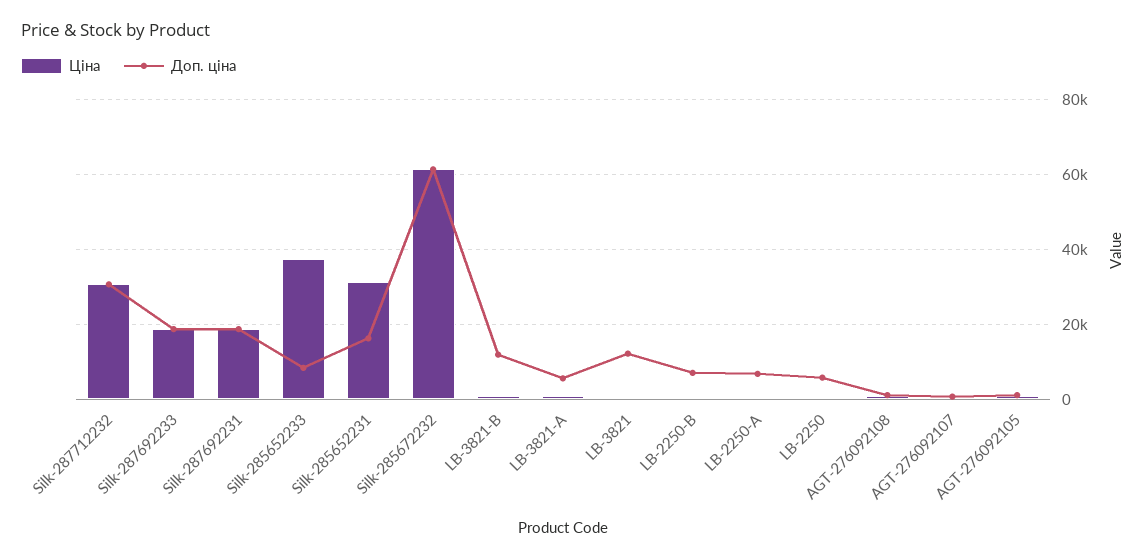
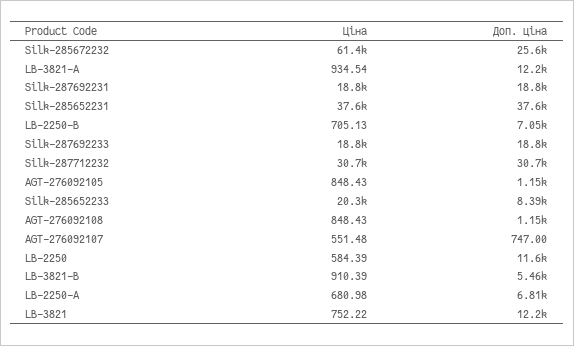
  {
    "Ціна": {
      "Silk-287712232": 30700,
      "Silk-287692233": 18800,
      "Silk-287692231": 18800,
-     "Silk-285652233": 38000,
+     "Silk-285652233": 20300,
-     "Silk-285652231": 32000,
+     "Silk-285652231": 37600,
      "Silk-285672232": 61400,
      "LB-3821-В": 910.39,
      "LB-3821-А": 934.54,
      "LB-3821": 752.22,
      "LB-2250-В": 705.13,
      "LB-2250-А": 680.98,
      "LB-2250": 584.39,
      "AGT-276092108": 848.43,
      "AGT-276092107": 551.48,
      "AGT-276092105": 848.43
    },
    "Доп. ціна": {
      "Silk-287712232": 30700,
      "Silk-287692233": 18800,
      "Silk-287692231": 18800,
      "Silk-285652233": 8390,
-     "Silk-285652231": 16000,
+     "Silk-285652231": 37600,
-     "Silk-285672232": 62000,
+     "Silk-285672232": 25600,
-     "LB-3821-В": 12000,
+     "LB-3821-В": 5460,
-     "LB-3821-А": 6000,
+     "LB-3821-А": 12200,
      "LB-3821": 12200,
      "LB-2250-В": 7050,
      "LB-2250-А": 6810,
-     "LB-2250": 6000,
+     "LB-2250": 11600,
      "AGT-276092108": 1150,
      "AGT-276092107": 747,
      "AGT-276092105": 1150
    }
  }

